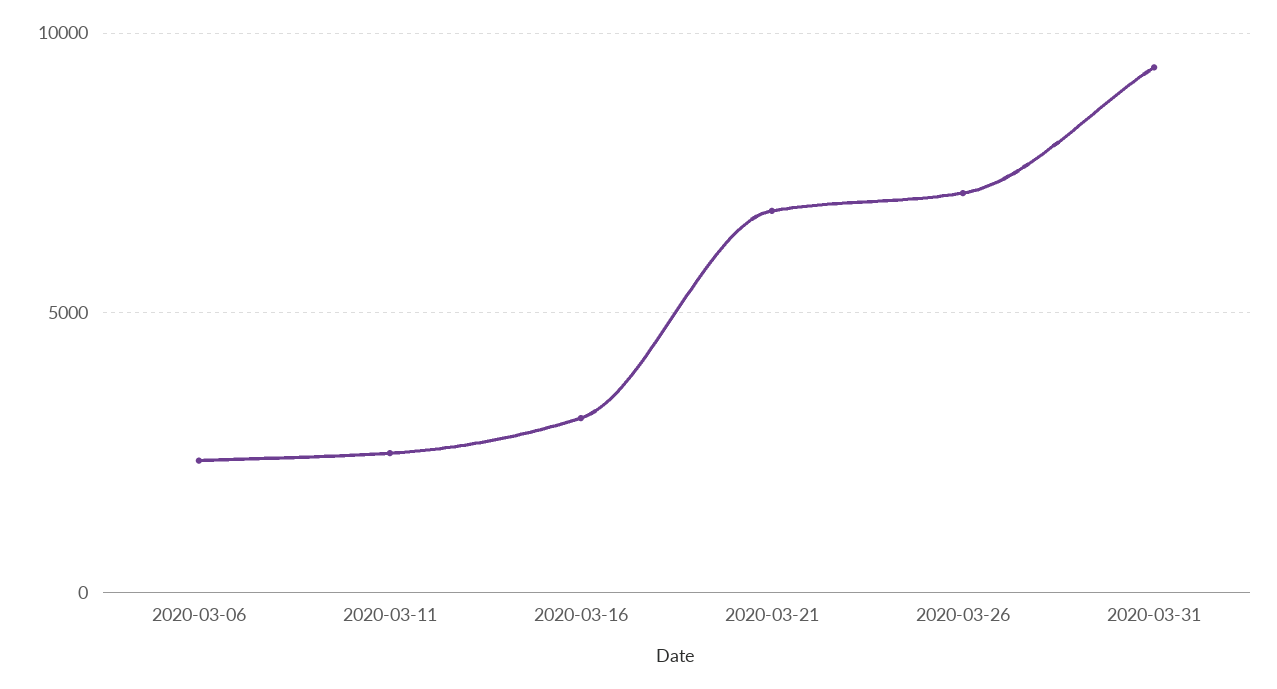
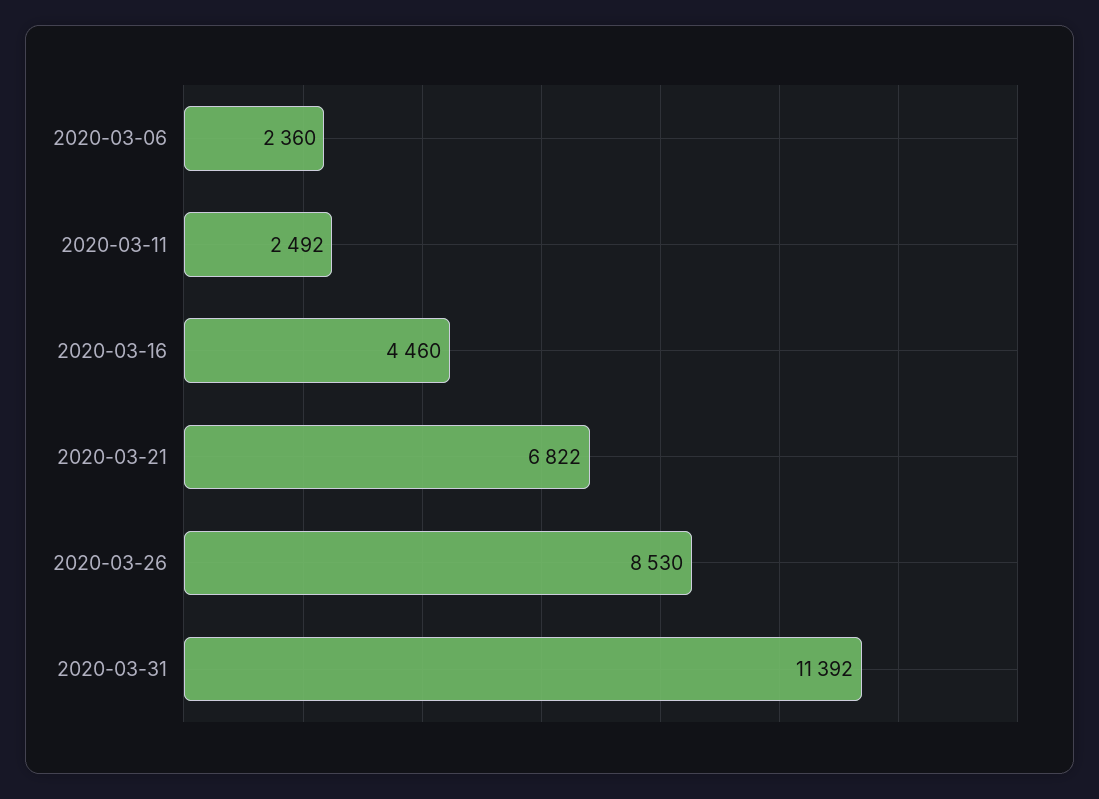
  {
    "2020-03-06": 2360,
    "2020-03-11": 2492,
-   "2020-03-16": 3000,
+   "2020-03-16": 4460,
    "2020-03-21": 6822,
-   "2020-03-26": 7000,
+   "2020-03-26": 8530,
-   "2020-03-31": 9500
+   "2020-03-31": 11392
  }

